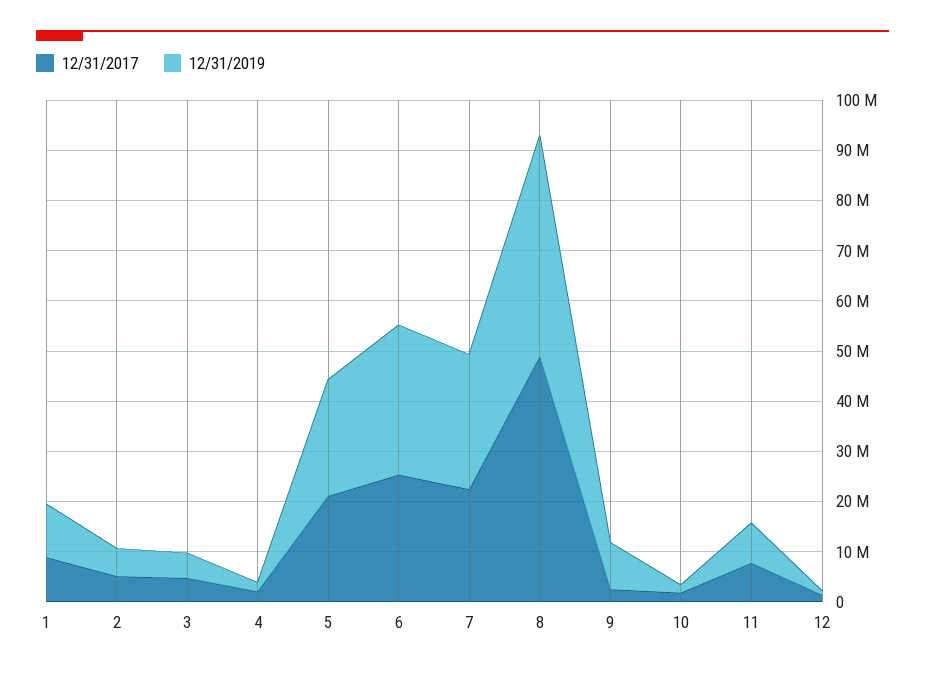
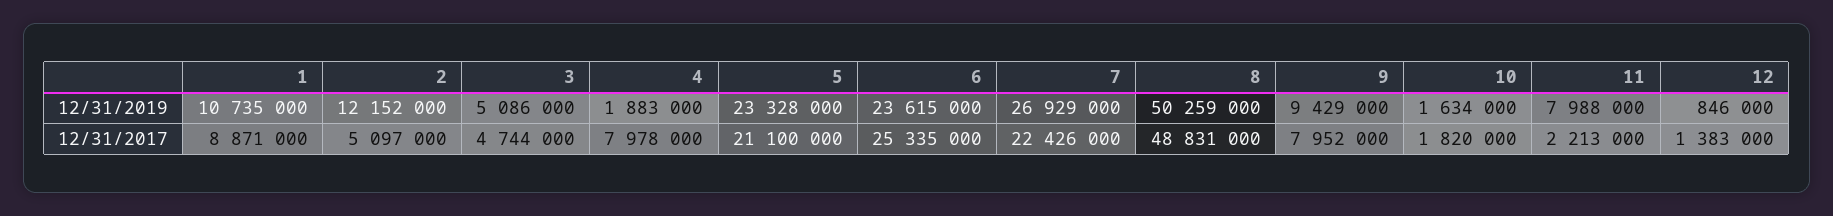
  {
    "12/31/2017": {
      "1": 8871000,
      "2": 5097000,
      "3": 4744000,
-     "4": 2000000,
+     "4": 7978000,
      "5": 21100000,
      "6": 25335000,
      "7": 22426000,
      "8": 48831000,
-     "9": 2000000,
+     "9": 7952000,
      "10": 1820000,
-     "11": 8000000,
+     "11": 2213000,
      "12": 1383000
    },
    "12/31/2019": {
      "1": 10735000,
-     "2": 6000000,
+     "2": 12152000,
      "3": 5086000,
      "4": 1883000,
      "5": 23328000,
-     "6": 30000000,
+     "6": 23615000,
      "7": 26929000,
-     "8": 44000000,
+     "8": 50259000,
      "9": 9429000,
      "10": 1634000,
      "11": 7988000,
      "12": 846000
    }
  }

